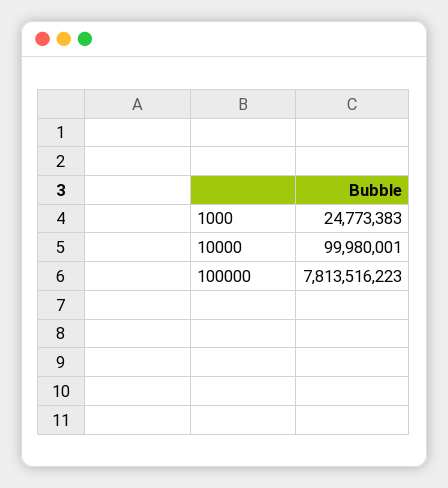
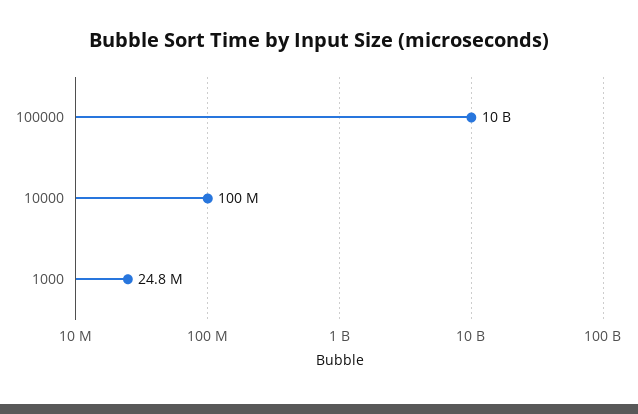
  {
    "1000": 24773383,
    "10000": 99980001,
-   "100000": 7813516223
+   "100000": 10000000000
  }

